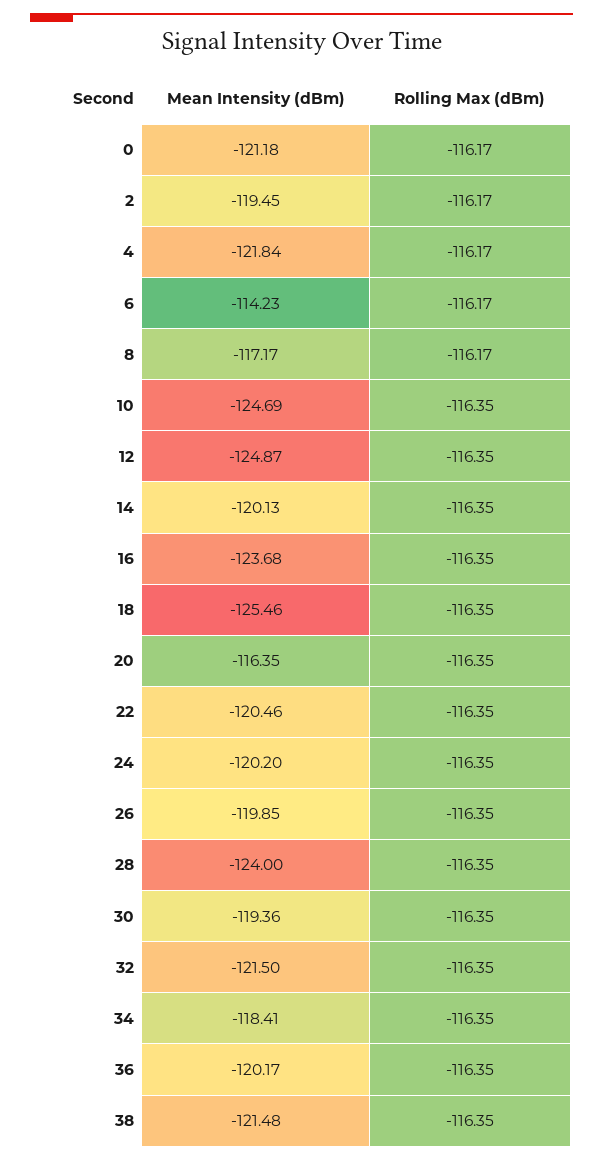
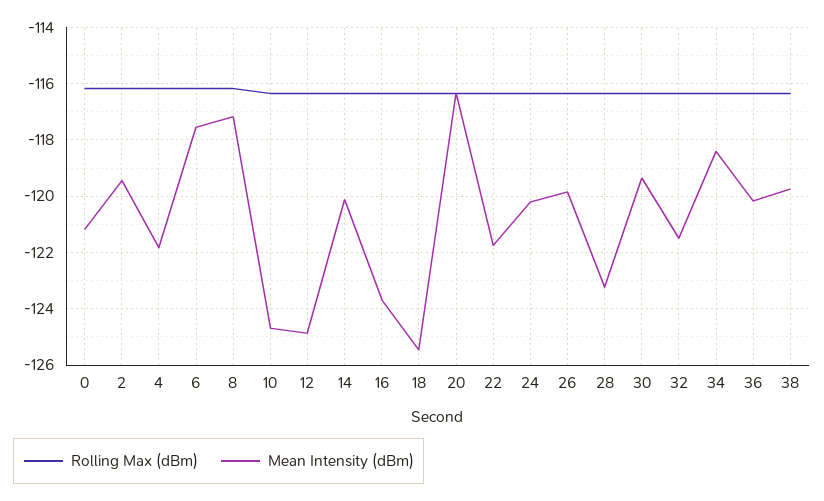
  {
    "Mean Intensity (dBm)": {
      "0": -121.18,
      "2": -119.45,
      "4": -121.84,
-     "6": -114.23,
+     "6": -117.5,
      "8": -117.17,
      "10": -124.69,
      "12": -124.87,
      "14": -120.13,
      "16": -123.68,
      "18": -125.46,
      "20": -116.35,
-     "22": -120.46,
+     "22": -121.75,
      "24": -120.2,
      "26": -119.85,
-     "28": -124,
+     "28": -123.25,
      "30": -119.36,
      "32": -121.5,
      "34": -118.41,
      "36": -120.17,
-     "38": -121.48
+     "38": -119.75
    },
    "Rolling Max (dBm)": {
      "0": -116.17,
      "2": -116.17,
      "4": -116.17,
      "6": -116.17,
      "8": -116.17,
      "10": -116.35,
      "12": -116.35,
      "14": -116.35,
      "16": -116.35,
      "18": -116.35,
      "20": -116.35,
      "22": -116.35,
      "24": -116.35,
      "26": -116.35,
      "28": -116.35,
      "30": -116.35,
      "32": -116.35,
      "34": -116.35,
      "36": -116.35,
      "38": -116.35
    }
  }

